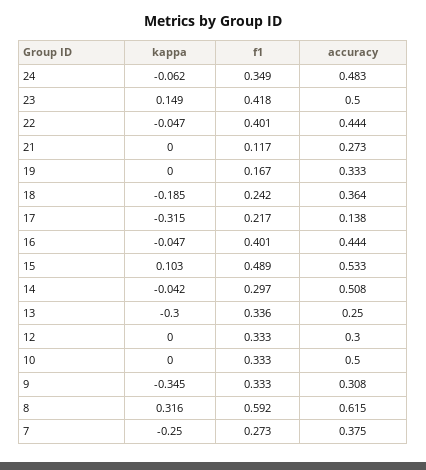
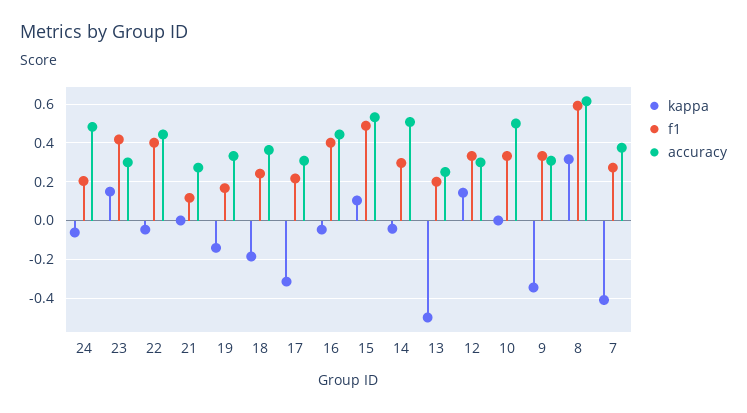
  {
    "kappa": {
      "24": -0.062,
      "23": 0.149,
      "22": -0.047,
      "21": 0,
-     "19": 0,
+     "19": -0.15,
      "18": -0.185,
      "17": -0.315,
      "16": -0.047,
      "15": 0.103,
      "14": -0.042,
-     "13": -0.3,
+     "13": -0.5,
-     "12": 0,
+     "12": 0.15,
      "10": 0,
      "9": -0.345,
      "8": 0.316,
-     "7": -0.25
+     "7": -0.4
    },
    "f1": {
-     "24": 0.349,
+     "24": 0.2,
      "23": 0.418,
      "22": 0.401,
      "21": 0.117,
      "19": 0.167,
      "18": 0.242,
      "17": 0.217,
      "16": 0.401,
      "15": 0.489,
      "14": 0.297,
-     "13": 0.336,
+     "13": 0.2,
      "12": 0.333,
      "10": 0.333,
      "9": 0.333,
      "8": 0.592,
      "7": 0.273
    },
    "accuracy": {
      "24": 0.483,
-     "23": 0.5,
+     "23": 0.3,
      "22": 0.444,
      "21": 0.273,
      "19": 0.333,
      "18": 0.364,
-     "17": 0.138,
+     "17": 0.3,
      "16": 0.444,
      "15": 0.533,
      "14": 0.508,
      "13": 0.25,
      "12": 0.3,
      "10": 0.5,
      "9": 0.308,
      "8": 0.615,
      "7": 0.375
    }
  }

